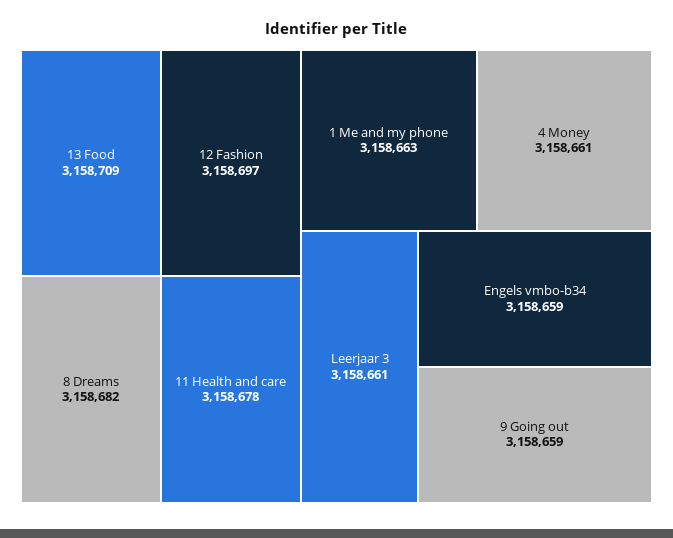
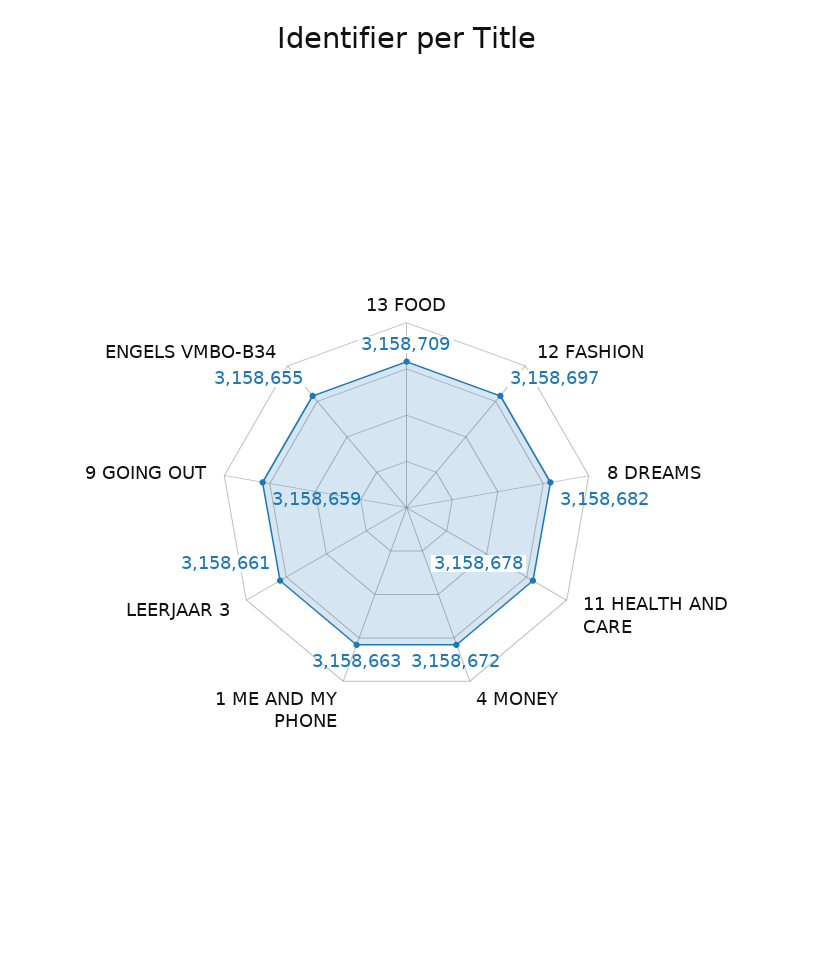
  {
    "13 Food": 3158709,
    "12 Fashion": 3158697,
    "8 Dreams": 3158682,
    "11 Health and care": 3158678,
    "1 Me and my phone": 3158663,
-   "4 Money": 3158661,
+   "4 Money": 3158672,
    "Leerjaar 3": 3158661,
-   "Engels vmbo-b34": 3158659,
+   "Engels vmbo-b34": 3158655,
    "9 Going out": 3158659
  }

